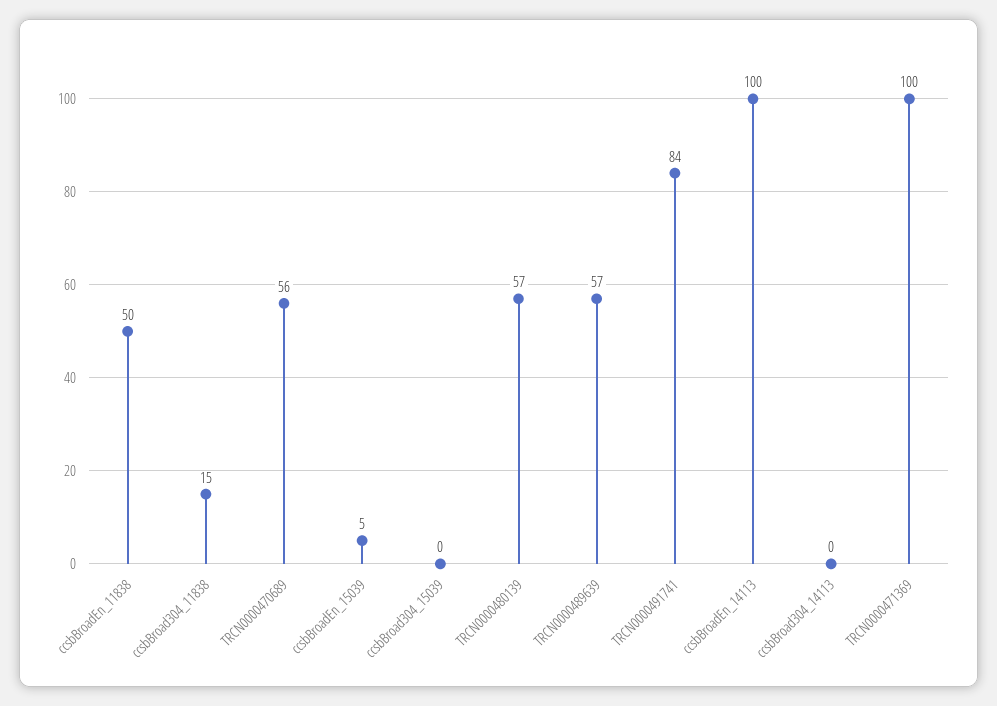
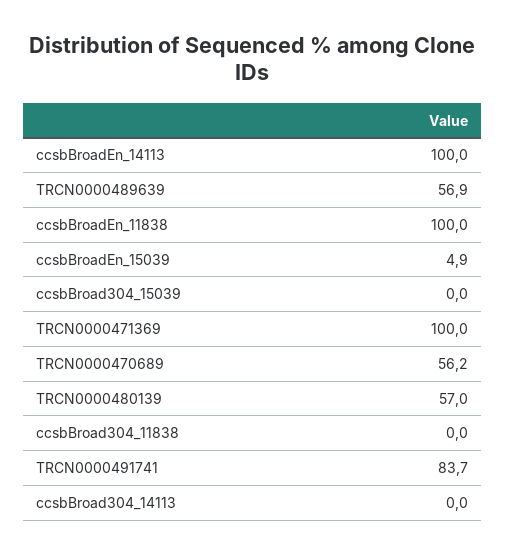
  {
-   "ccsbBroadEn_11838": 50,
+   "ccsbBroadEn_11838": 100,
-   "ccsbBroad304_11838": 15,
+   "ccsbBroad304_11838": 0,
    "TRCN0000470689": 56.2,
    "ccsbBroadEn_15039": 4.9,
    "ccsbBroad304_15039": 0,
    "TRCN0000480139": 57,
    "TRCN0000489639": 56.9,
    "TRCN0000491741": 83.7,
    "ccsbBroadEn_14113": 100,
    "ccsbBroad304_14113": 0,
    "TRCN0000471369": 100
  }

